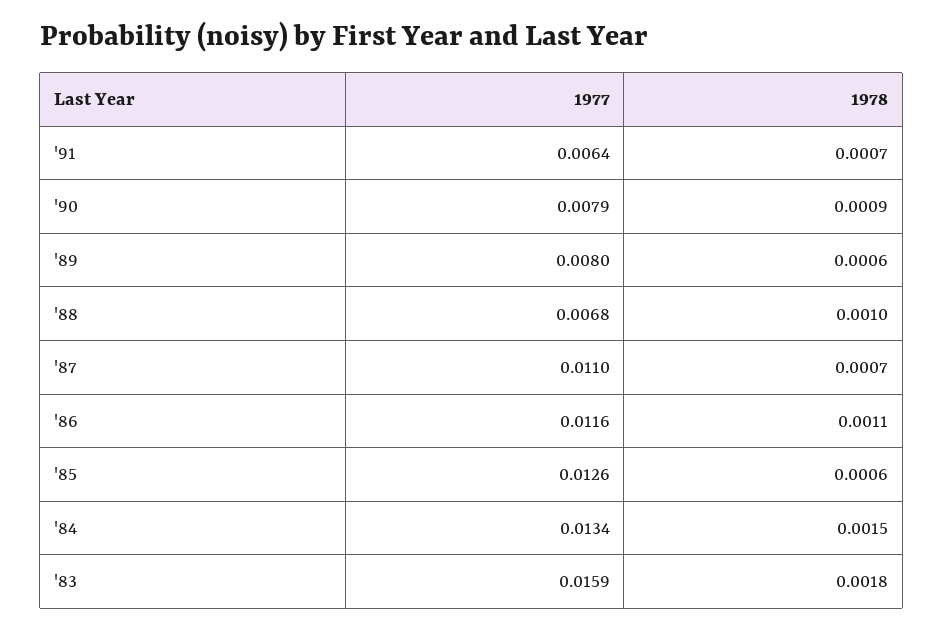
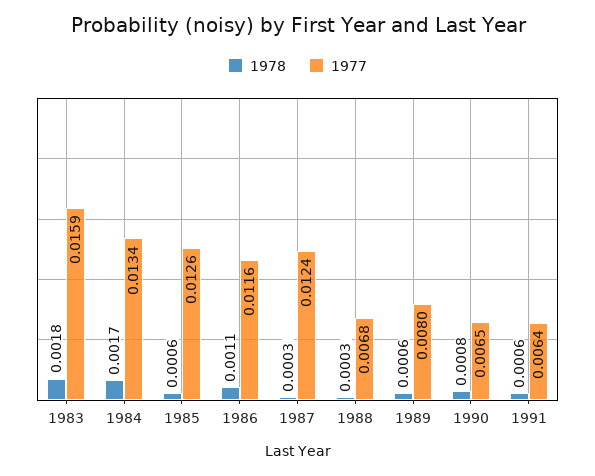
  {
    "1977": {
      "'91": 0.0064,
-     "'90": 0.0079,
+     "'90": 0.0065,
      "'89": 0.008,
      "'88": 0.0068,
-     "'87": 0.011,
+     "'87": 0.0124,
      "'86": 0.0116,
      "'85": 0.0126,
      "'84": 0.0134,
      "'83": 0.0159
    },
    "1978": {
-     "'91": 0.0007,
+     "'91": 0.0006,
-     "'90": 0.0009,
+     "'90": 0.0008,
      "'89": 0.0006,
-     "'88": 0.001,
+     "'88": 0.0003,
-     "'87": 0.0007,
+     "'87": 0.0003,
      "'86": 0.0011,
      "'85": 0.0006,
-     "'84": 0.0015,
+     "'84": 0.0017,
      "'83": 0.0018
    }
  }

